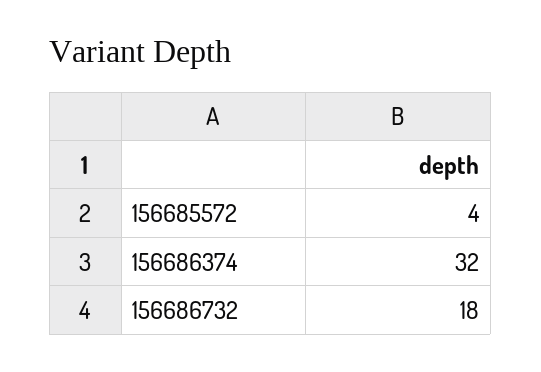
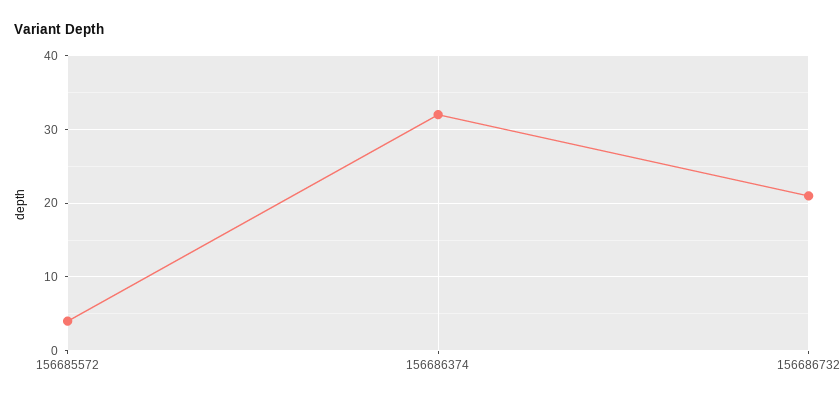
  {
    "156685572": 4,
    "156686374": 32,
-   "156686732": 18
+   "156686732": 21
  }

